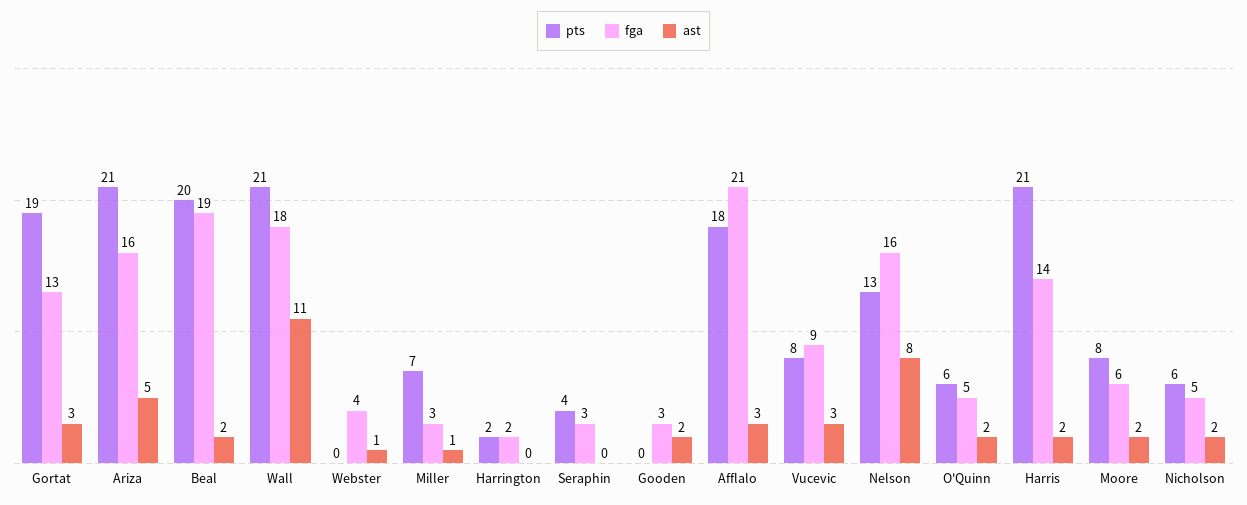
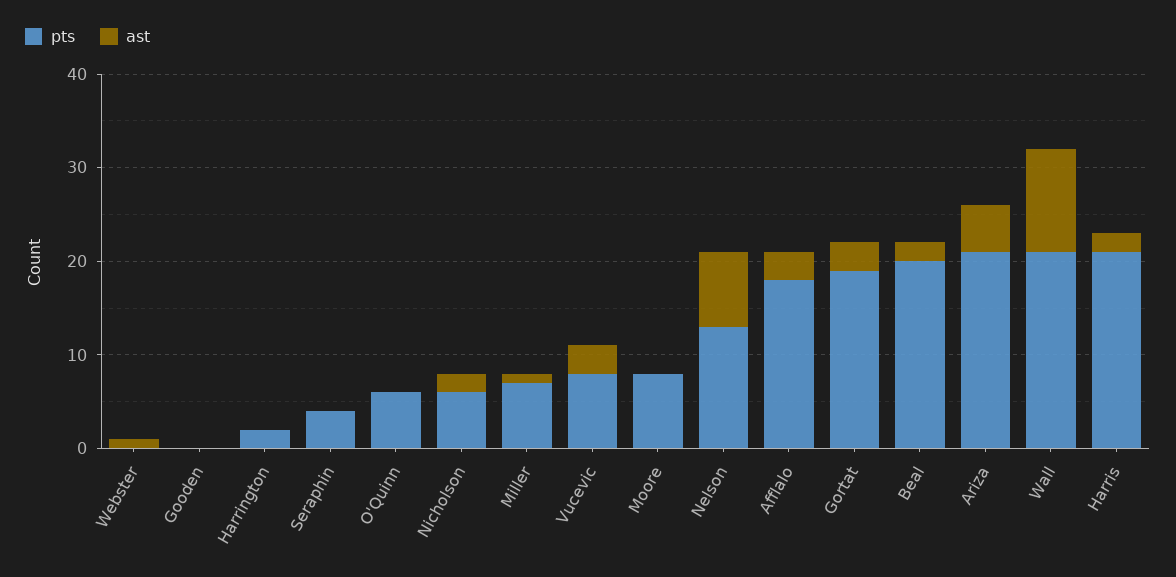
  {
    "pts": {
      "Gortat": 19,
      "Ariza": 21,
      "Beal": 20,
      "Wall": 21,
      "Webster": 0,
      "Miller": 7,
      "Harrington": 2,
      "Seraphin": 4,
      "Gooden": 0,
      "Afflalo": 18,
      "Vucevic": 8,
      "Nelson": 13,
      "O'Quinn": 6,
      "Harris": 21,
      "Moore": 8,
      "Nicholson": 6
    },
-   "fga": {
-     "Gortat": 13,
-     "Ariza": 16,
-     "Beal": 19,
-     "Wall": 18,
-     "Webster": 4,
-     "Miller": 3,
-     "Harrington": 2,
-     "Seraphin": 3,
-     "Gooden": 3,
-     "Afflalo": 21,
-     "Vucevic": 9,
-     "Nelson": 16,
-     "O'Quinn": 5,
-     "Harris": 14,
-     "Moore": 6,
-     "Nicholson": 5
-   },
    "ast": {
      "Gortat": 3,
      "Ariza": 5,
      "Beal": 2,
      "Wall": 11,
      "Webster": 1,
      "Miller": 1,
      "Harrington": 0,
      "Seraphin": 0,
-     "Gooden": 2,
+     "Gooden": 0,
      "Afflalo": 3,
      "Vucevic": 3,
      "Nelson": 8,
-     "O'Quinn": 2,
+     "O'Quinn": 0,
      "Harris": 2,
-     "Moore": 2,
+     "Moore": 0,
      "Nicholson": 2
    }
  }

